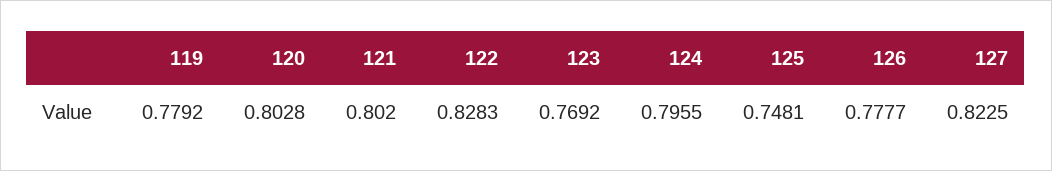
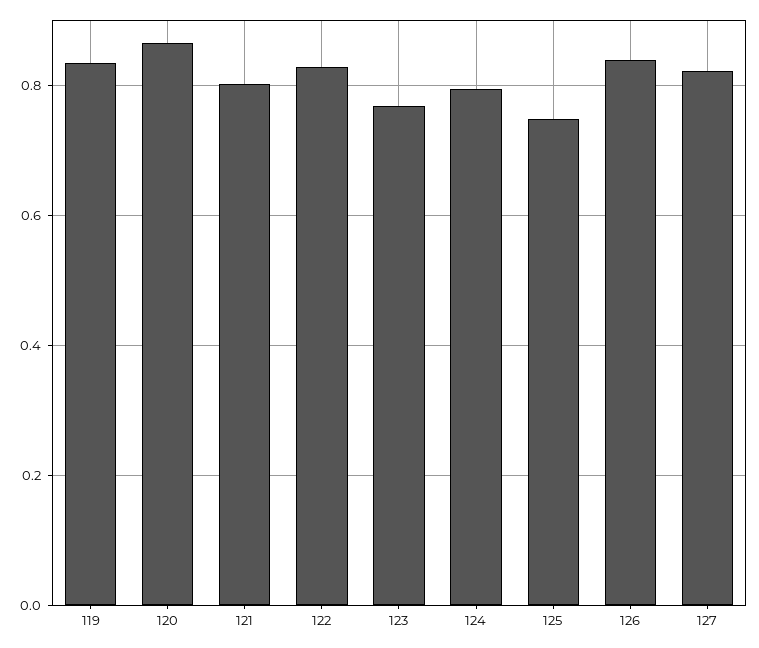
  {
-   "119": 0.7792,
+   "119": 0.84,
-   "120": 0.8028,
+   "120": 0.86,
    "121": 0.802,
    "122": 0.8283,
    "123": 0.7692,
    "124": 0.7955,
    "125": 0.7481,
-   "126": 0.7777,
+   "126": 0.84,
    "127": 0.8225
  }

